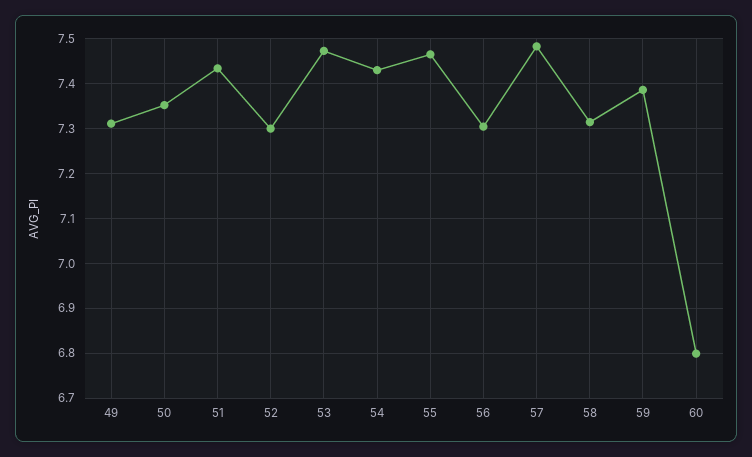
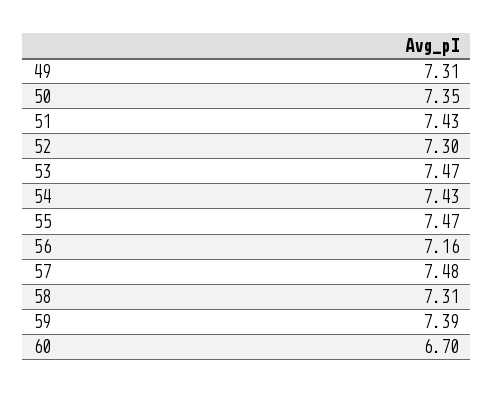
  {
    "49": 7.31,
    "50": 7.35,
    "51": 7.43,
    "52": 7.3,
    "53": 7.47,
    "54": 7.43,
    "55": 7.47,
-   "56": 7.3,
+   "56": 7.16,
    "57": 7.48,
    "58": 7.31,
    "59": 7.39,
-   "60": 6.8
+   "60": 6.7
  }

